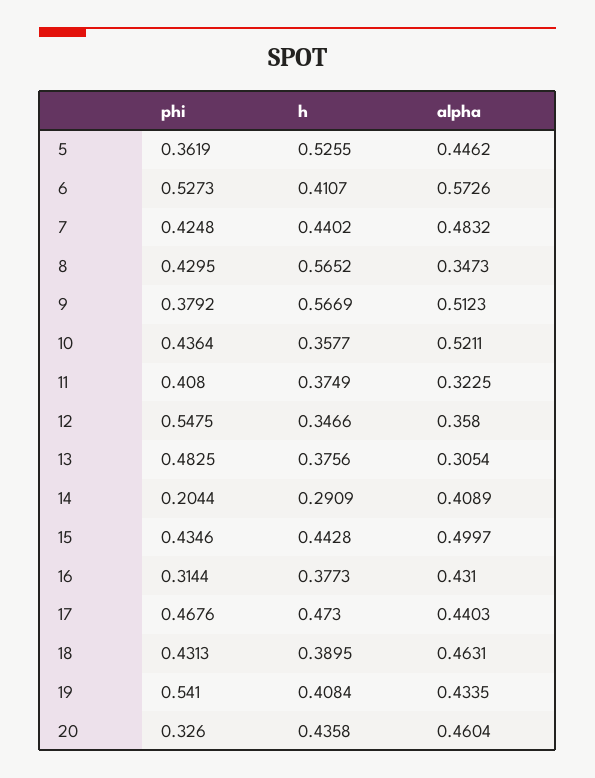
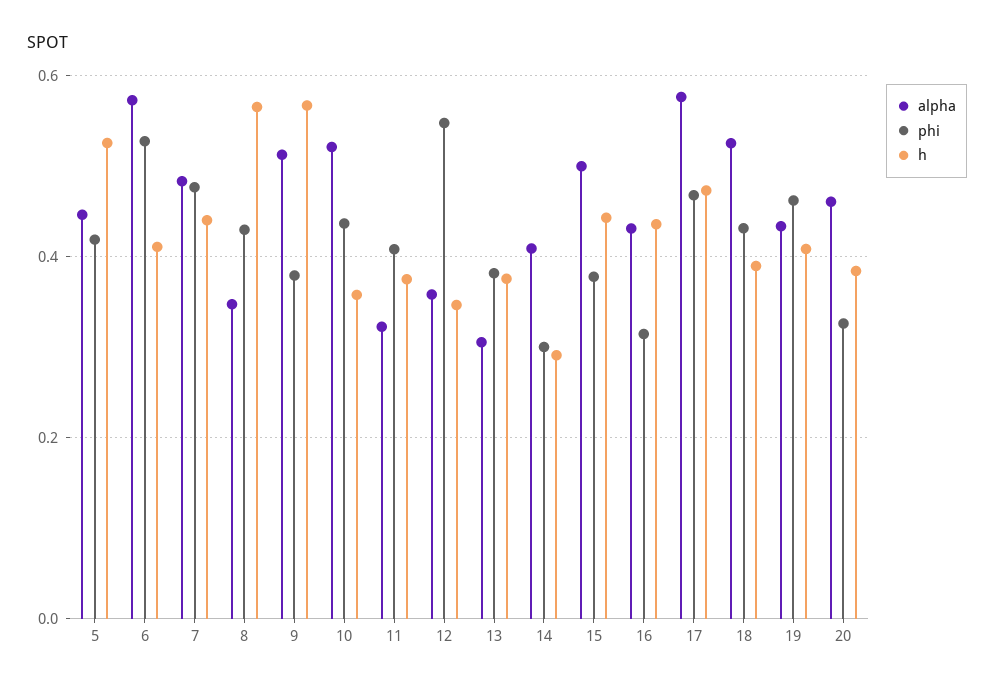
  {
    "phi": {
-     "5": 0.3619,
+     "5": 0.42,
      "6": 0.5273,
-     "7": 0.4248,
+     "7": 0.48,
      "8": 0.4295,
      "9": 0.3792,
      "10": 0.4364,
      "11": 0.408,
      "12": 0.5475,
-     "13": 0.4825,
+     "13": 0.38,
-     "14": 0.2044,
+     "14": 0.3,
-     "15": 0.4346,
+     "15": 0.38,
      "16": 0.3144,
      "17": 0.4676,
      "18": 0.4313,
-     "19": 0.541,
+     "19": 0.46,
      "20": 0.326
    },
    "h": {
      "5": 0.5255,
      "6": 0.4107,
      "7": 0.4402,
      "8": 0.5652,
      "9": 0.5669,
      "10": 0.3577,
      "11": 0.3749,
      "12": 0.3466,
      "13": 0.3756,
      "14": 0.2909,
      "15": 0.4428,
-     "16": 0.3773,
+     "16": 0.44,
      "17": 0.473,
      "18": 0.3895,
      "19": 0.4084,
-     "20": 0.4358
+     "20": 0.38
    },
    "alpha": {
      "5": 0.4462,
      "6": 0.5726,
      "7": 0.4832,
      "8": 0.3473,
      "9": 0.5123,
      "10": 0.5211,
      "11": 0.3225,
      "12": 0.358,
      "13": 0.3054,
      "14": 0.4089,
      "15": 0.4997,
      "16": 0.431,
-     "17": 0.4403,
+     "17": 0.58,
-     "18": 0.4631,
+     "18": 0.52,
      "19": 0.4335,
      "20": 0.4604
    }
  }

